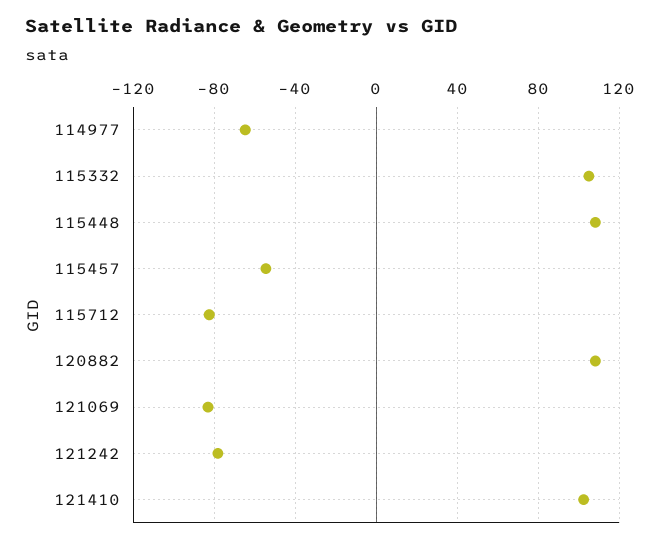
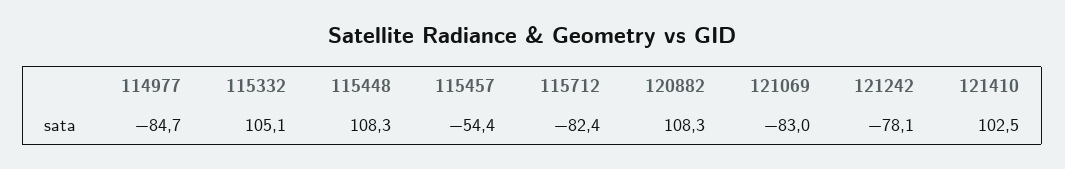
  {
-   "114977": -65,
+   "114977": -84.7,
    "115332": 105.1,
    "115448": 108.3,
    "115457": -54.4,
    "115712": -82.4,
    "120882": 108.3,
    "121069": -83,
    "121242": -78.1,
    "121410": 102.5
  }

